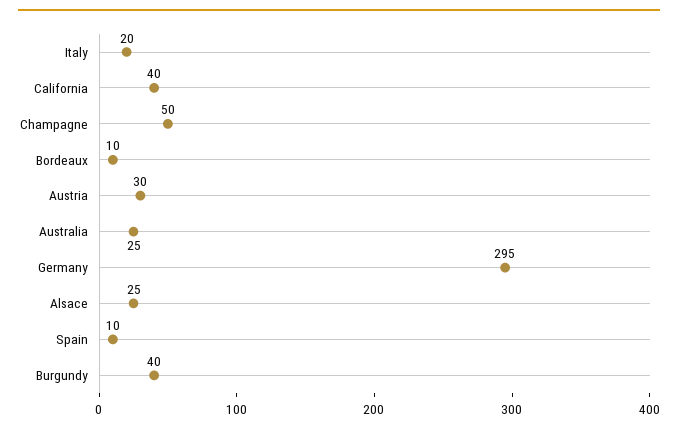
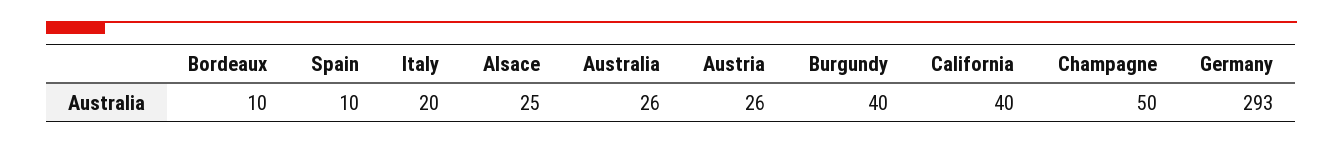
  {
    "Italy": 20,
    "California": 40,
    "Champagne": 50,
    "Bordeaux": 10,
-   "Austria": 30,
+   "Austria": 26,
-   "Australia": 25,
+   "Australia": 26,
-   "Germany": 295,
+   "Germany": 293,
    "Alsace": 25,
    "Spain": 10,
    "Burgundy": 40
  }

